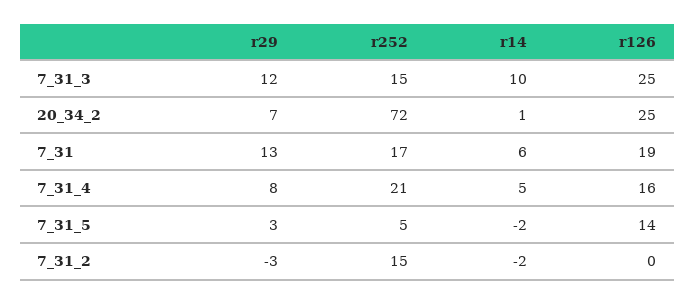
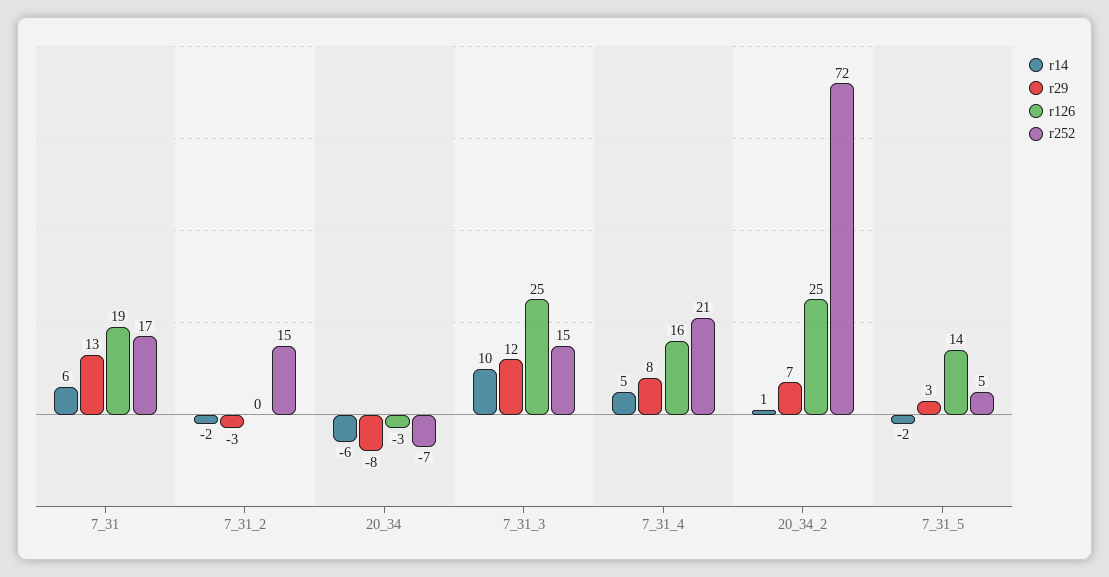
  {
    "r29": {
      "7_31_3": 12,
      "20_34_2": 7,
      "7_31": 13,
      "7_31_4": 8,
      "7_31_5": 3,
-     "7_31_2": -3
+     "7_31_2": -3,
+     "20_34": -8
    },
    "r252": {
      "7_31_3": 15,
      "20_34_2": 72,
      "7_31": 17,
      "7_31_4": 21,
      "7_31_5": 5,
-     "7_31_2": 15
+     "7_31_2": 15,
+     "20_34": -7
    },
    "r14": {
      "7_31_3": 10,
      "20_34_2": 1,
      "7_31": 6,
      "7_31_4": 5,
      "7_31_5": -2,
-     "7_31_2": -2
+     "7_31_2": -2,
+     "20_34": -6
    },
    "r126": {
      "7_31_3": 25,
      "20_34_2": 25,
      "7_31": 19,
      "7_31_4": 16,
      "7_31_5": 14,
-     "7_31_2": 0
+     "7_31_2": 0,
+     "20_34": -3
    }
  }

